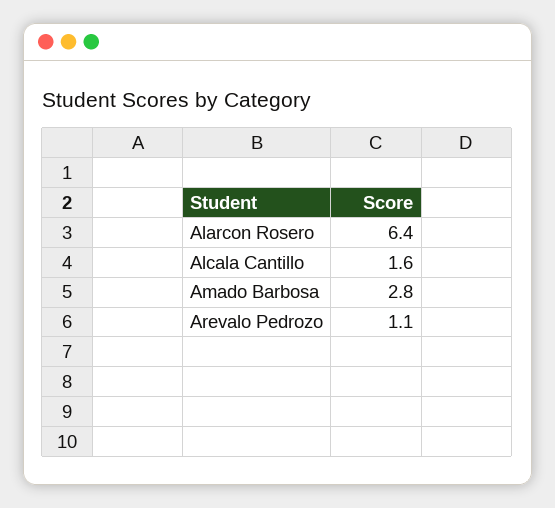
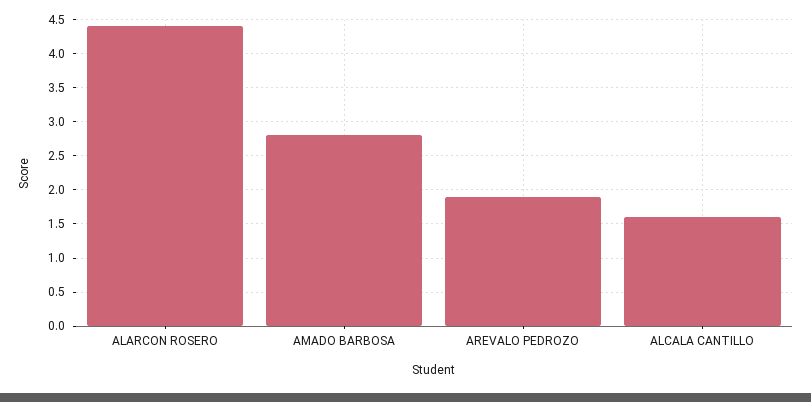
  {
-   "Alarcon Rosero": 6.4,
+   "Alarcon Rosero": 4.4,
    "Alcala Cantillo": 1.6,
    "Amado Barbosa": 2.8,
-   "Arevalo Pedrozo": 1.1
+   "Arevalo Pedrozo": 1.9
  }

